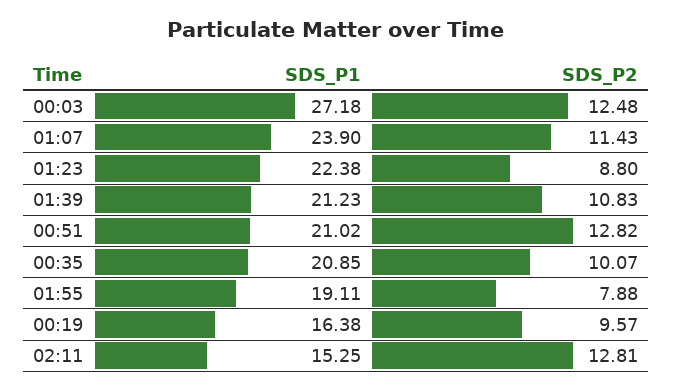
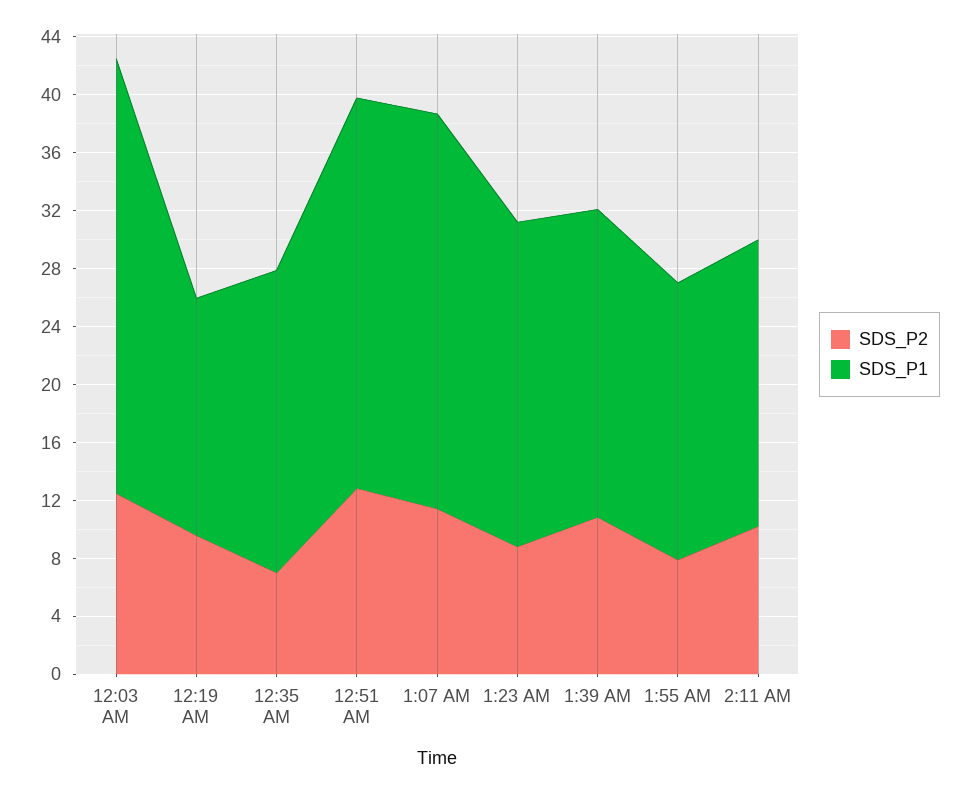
  {
    "SDS_P1": {
-     "00:03": 27.18,
+     "00:03": 30,
-     "01:07": 23.9,
+     "01:07": 27,
      "01:23": 22.38,
      "01:39": 21.23,
-     "00:51": 21.02,
+     "00:51": 27,
      "00:35": 20.85,
      "01:55": 19.11,
      "00:19": 16.38,
-     "02:11": 15.25
+     "02:11": 20
    },
    "SDS_P2": {
      "00:03": 12.48,
      "01:07": 11.43,
      "01:23": 8.8,
      "01:39": 10.83,
      "00:51": 12.82,
-     "00:35": 10.07,
+     "00:35": 7,
      "01:55": 7.88,
      "00:19": 9.57,
-     "02:11": 12.81
+     "02:11": 10
    }
  }

